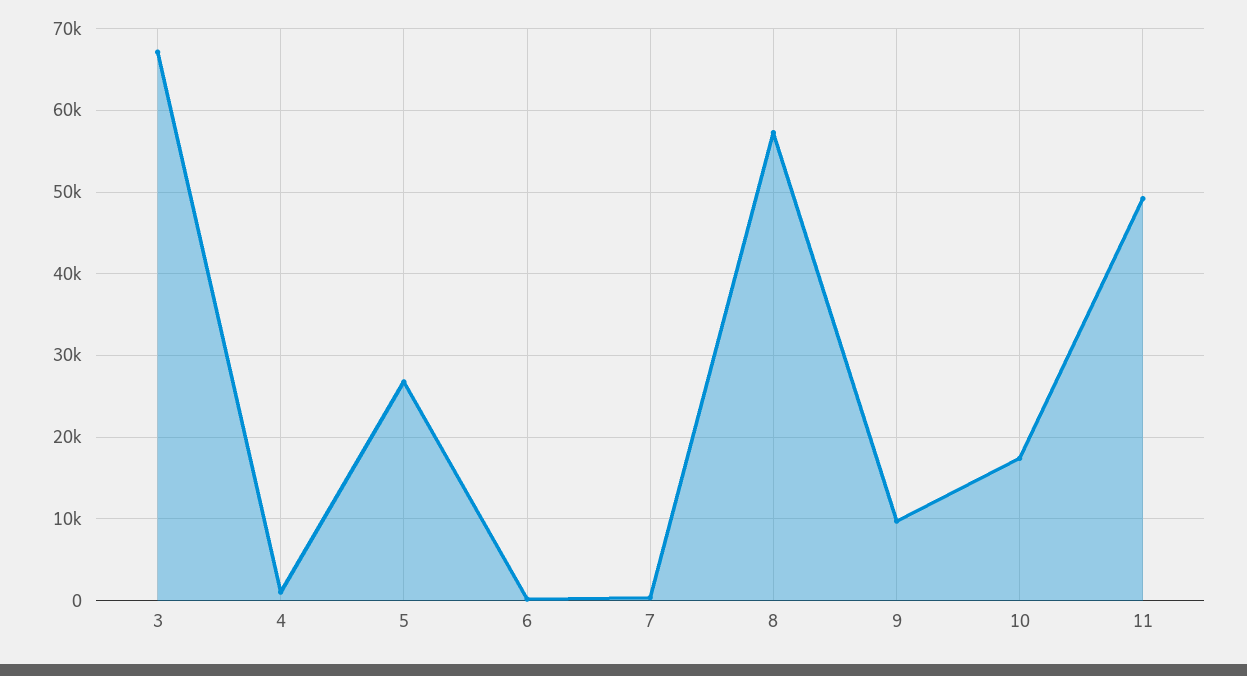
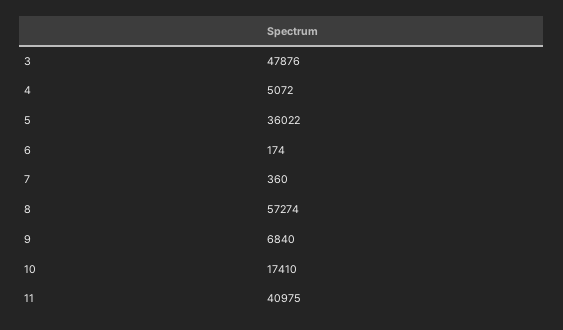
  {
-   "3": 67000,
+   "3": 47876,
-   "4": 1000,
+   "4": 5072,
-   "5": 27000,
+   "5": 36022,
    "6": 174,
    "7": 360,
    "8": 57274,
-   "9": 10000,
+   "9": 6840,
    "10": 17410,
-   "11": 49000
+   "11": 40975
  }

